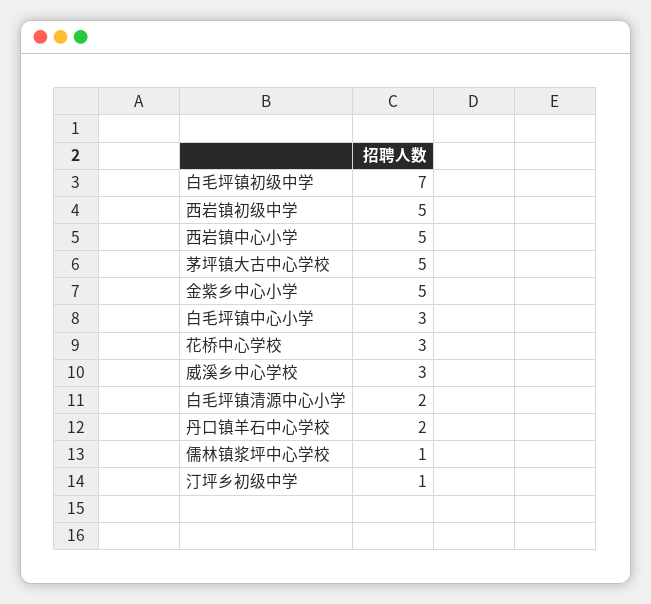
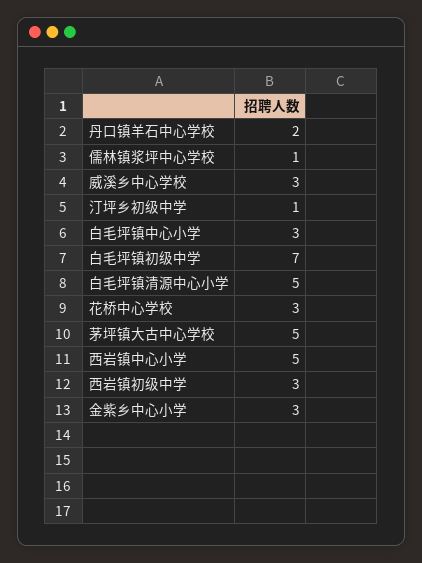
  {
    "白毛坪镇初级中学": 7,
-   "西岩镇初级中学": 5,
+   "西岩镇初级中学": 3,
    "西岩镇中心小学": 5,
    "茅坪镇大古中心学校": 5,
-   "金紫乡中心小学": 5,
+   "金紫乡中心小学": 3,
    "白毛坪镇中心小学": 3,
    "花桥中心学校": 3,
    "威溪乡中心学校": 3,
-   "白毛坪镇清源中心小学": 2,
+   "白毛坪镇清源中心小学": 5,
    "丹口镇羊石中心学校": 2,
    "儒林镇浆坪中心学校": 1,
    "汀坪乡初级中学": 1
  }

